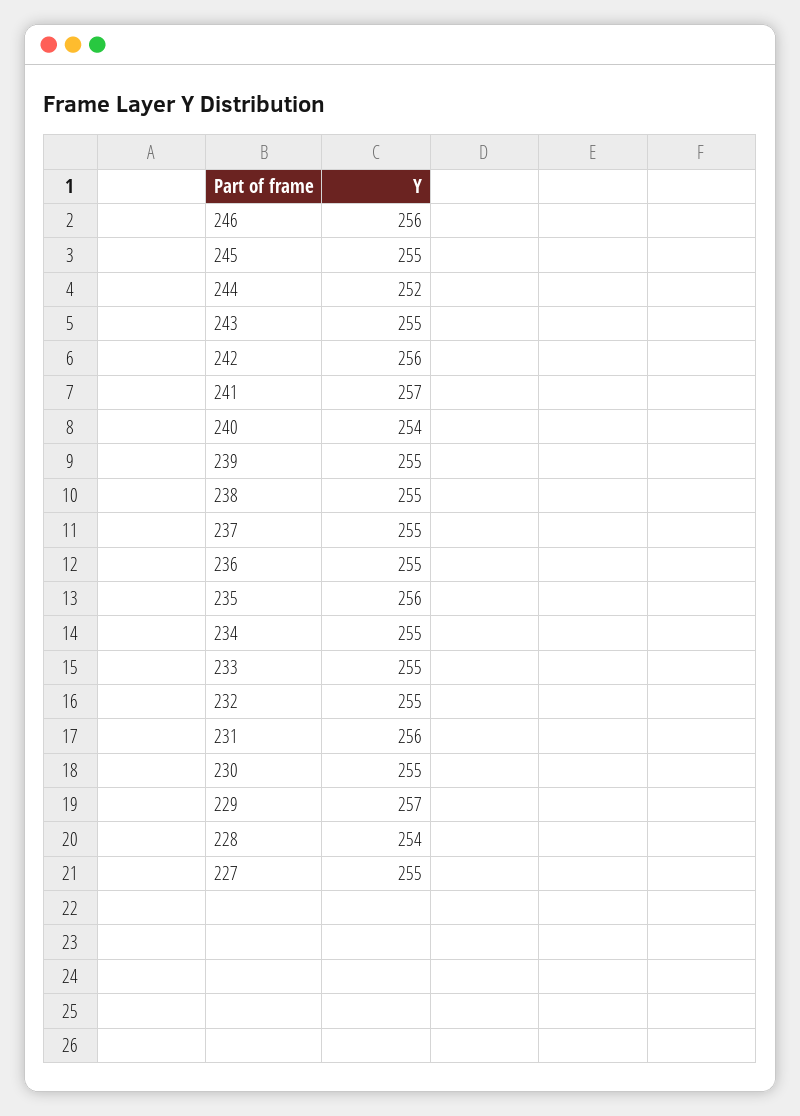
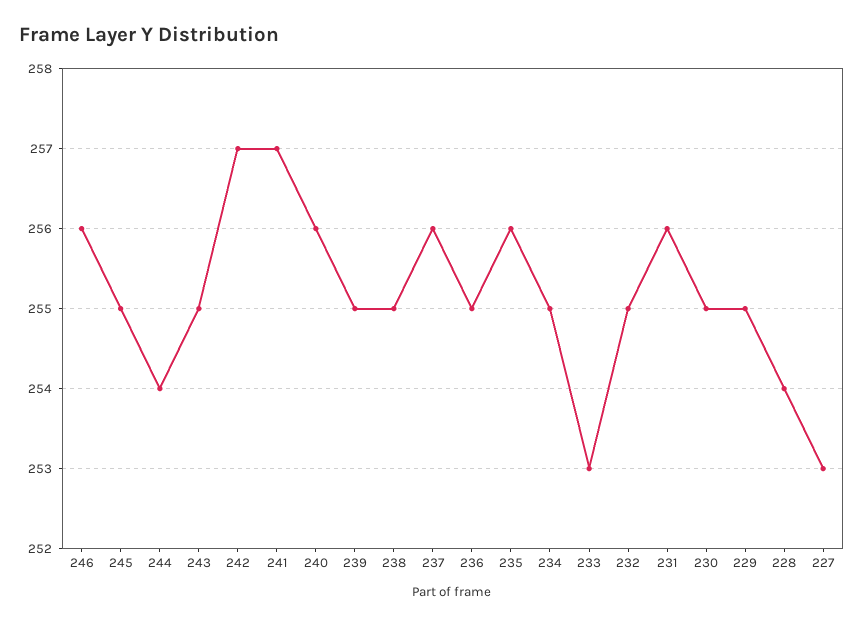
  {
    "246": 256,
    "245": 255,
-   "244": 252,
+   "244": 254,
    "243": 255,
-   "242": 256,
+   "242": 257,
    "241": 257,
-   "240": 254,
+   "240": 256,
    "239": 255,
    "238": 255,
-   "237": 255,
+   "237": 256,
    "236": 255,
    "235": 256,
    "234": 255,
-   "233": 255,
+   "233": 253,
    "232": 255,
    "231": 256,
    "230": 255,
-   "229": 257,
+   "229": 255,
    "228": 254,
-   "227": 255
+   "227": 253
  }

